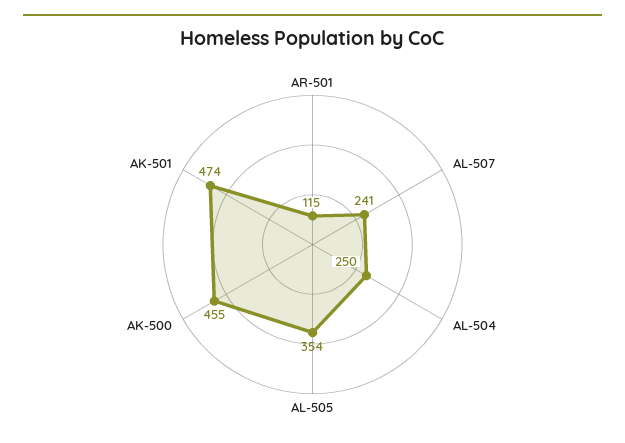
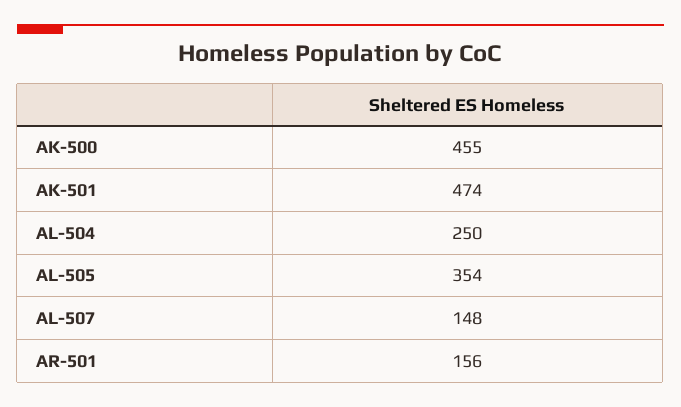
  {
-   "AR-501": 115,
+   "AR-501": 156,
-   "AL-507": 241,
+   "AL-507": 148,
    "AL-504": 250,
    "AL-505": 354,
    "AK-500": 455,
    "AK-501": 474
  }

